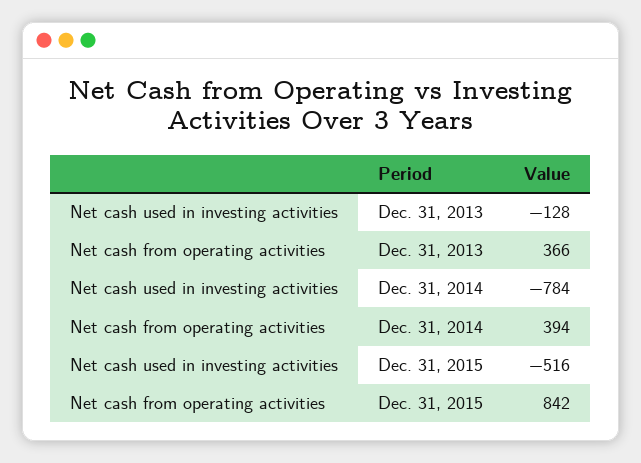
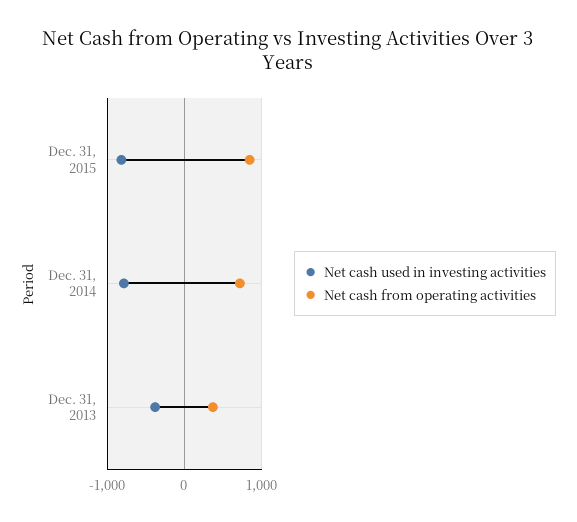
  {
    "Net cash used in investing activities": {
-     "Dec. 31, 2013": -128,
+     "Dec. 31, 2013": -400,
      "Dec. 31, 2014": -784,
-     "Dec. 31, 2015": -516
+     "Dec. 31, 2015": -800
    },
    "Net cash from operating activities": {
      "Dec. 31, 2013": 366,
-     "Dec. 31, 2014": 394,
+     "Dec. 31, 2014": 700,
      "Dec. 31, 2015": 842
    }
  }

